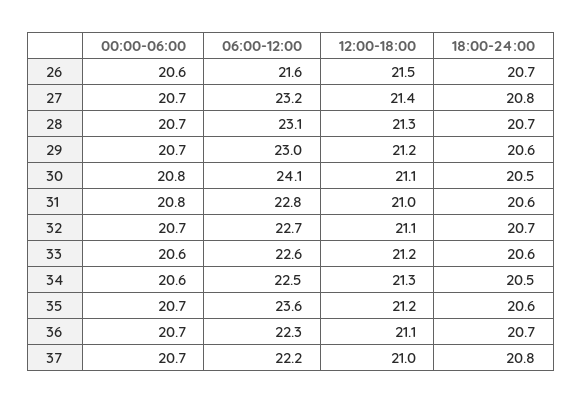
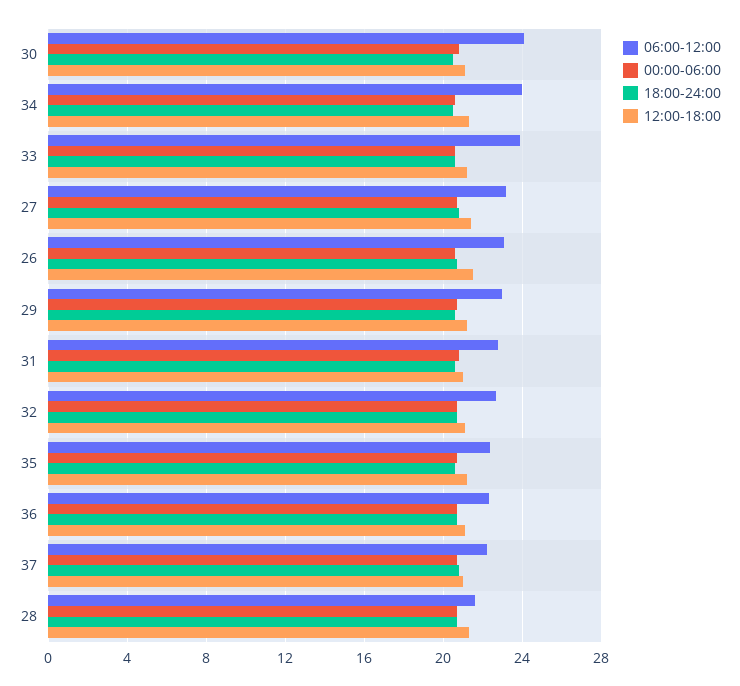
  {
    "00:00-06:00": {
      "26": 20.6,
      "27": 20.7,
      "28": 20.7,
      "29": 20.7,
      "30": 20.8,
      "31": 20.8,
      "32": 20.7,
      "33": 20.6,
      "34": 20.6,
      "35": 20.7,
      "36": 20.7,
      "37": 20.7
    },
    "06:00-12:00": {
-     "26": 21.6,
+     "26": 23,
      "27": 23.2,
-     "28": 23.1,
+     "28": 21.5,
      "29": 23,
      "30": 24.1,
      "31": 22.8,
      "32": 22.7,
-     "33": 22.6,
+     "33": 24,
-     "34": 22.5,
+     "34": 24,
-     "35": 23.6,
+     "35": 22.5,
      "36": 22.3,
      "37": 22.2
    },
    "12:00-18:00": {
      "26": 21.5,
      "27": 21.4,
      "28": 21.3,
      "29": 21.2,
      "30": 21.1,
      "31": 21,
      "32": 21.1,
      "33": 21.2,
      "34": 21.3,
      "35": 21.2,
      "36": 21.1,
      "37": 21
    },
    "18:00-24:00": {
      "26": 20.7,
      "27": 20.8,
      "28": 20.7,
      "29": 20.6,
      "30": 20.5,
      "31": 20.6,
      "32": 20.7,
      "33": 20.6,
      "34": 20.5,
      "35": 20.6,
      "36": 20.7,
      "37": 20.8
    }
  }

